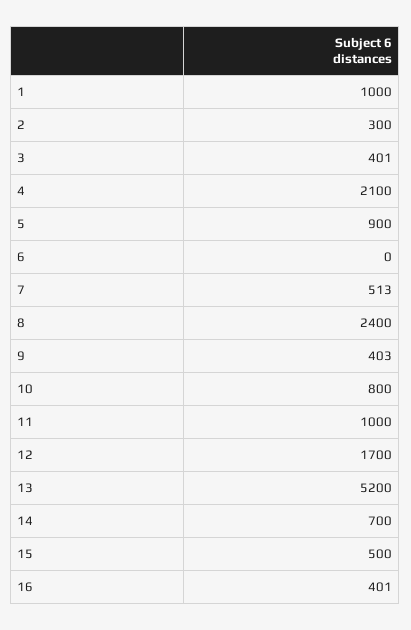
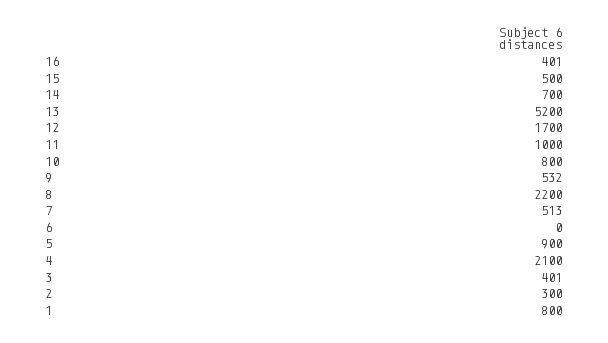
  {
-   "1": 1000,
+   "1": 800,
    "2": 300,
    "3": 401,
    "4": 2100,
    "5": 900,
    "6": 0,
    "7": 513,
-   "8": 2400,
+   "8": 2200,
-   "9": 403,
+   "9": 532,
    "10": 800,
    "11": 1000,
    "12": 1700,
    "13": 5200,
    "14": 700,
    "15": 500,
    "16": 401
  }

